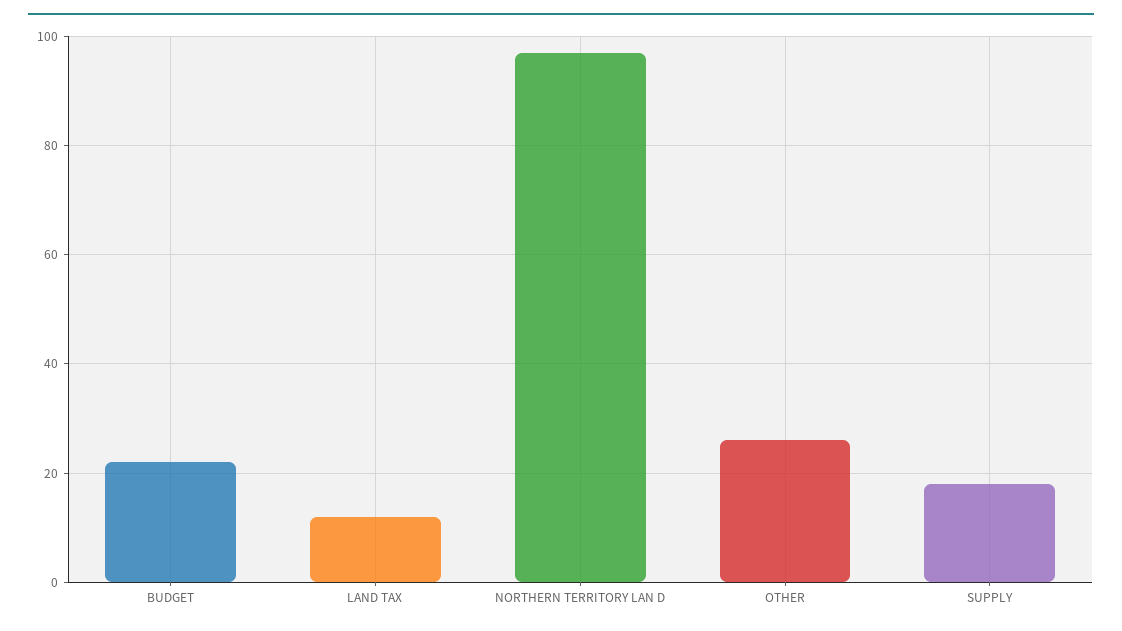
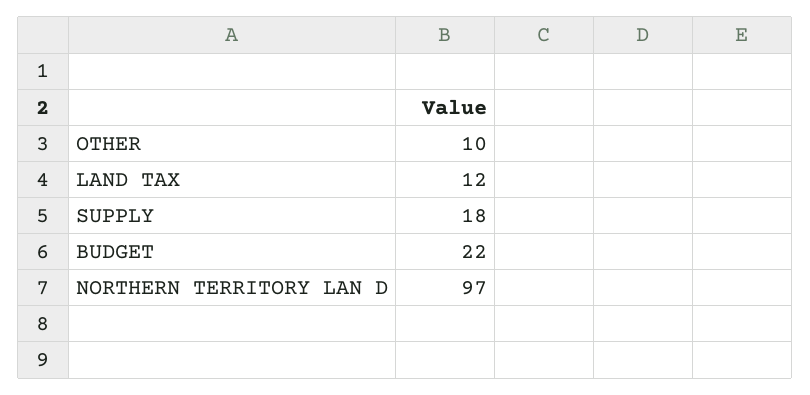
  {
    "BUDGET": 22,
    "LAND TAX": 12,
    "NORTHERN TERRITORY LAN D": 97,
-   "OTHER": 25,
+   "OTHER": 10,
    "SUPPLY": 18
  }

